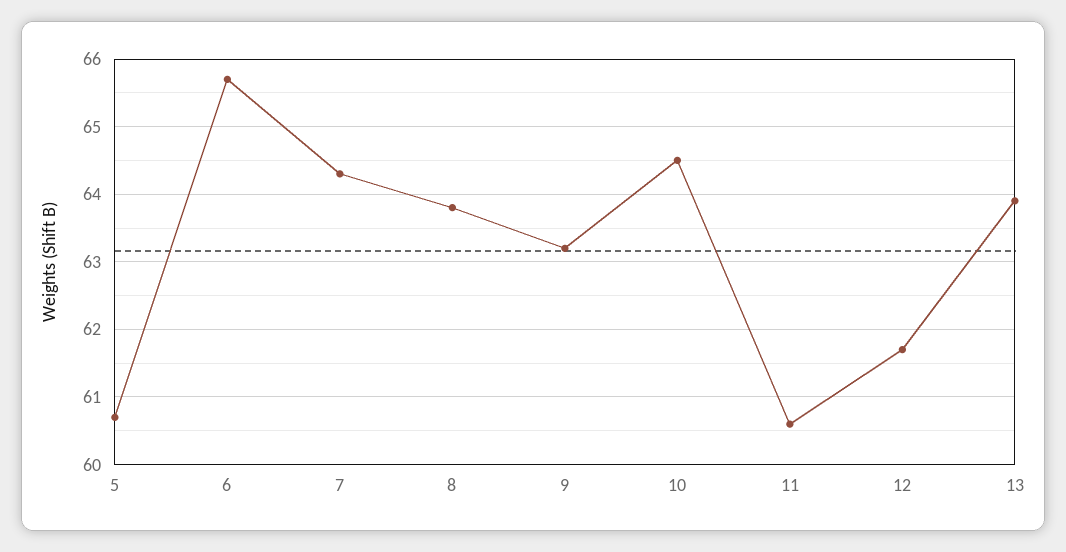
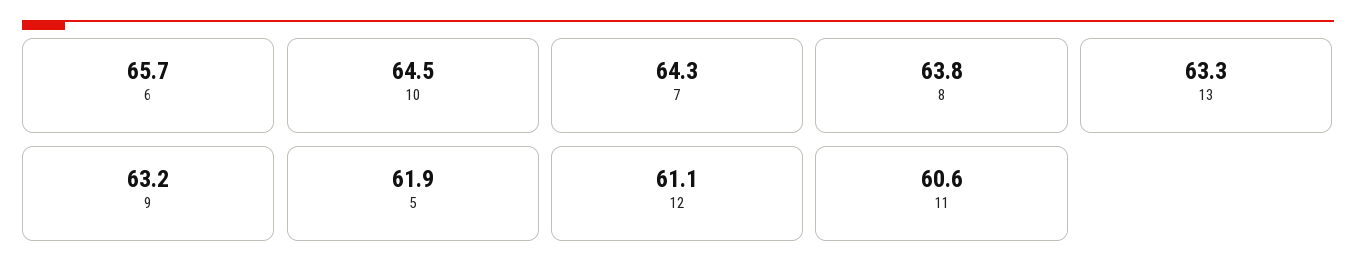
  {
-   "5": 60.7,
+   "5": 61.9,
    "6": 65.7,
    "7": 64.3,
    "8": 63.8,
    "9": 63.2,
    "10": 64.5,
    "11": 60.6,
-   "12": 61.7,
+   "12": 61.1,
-   "13": 63.9
+   "13": 63.3
  }

